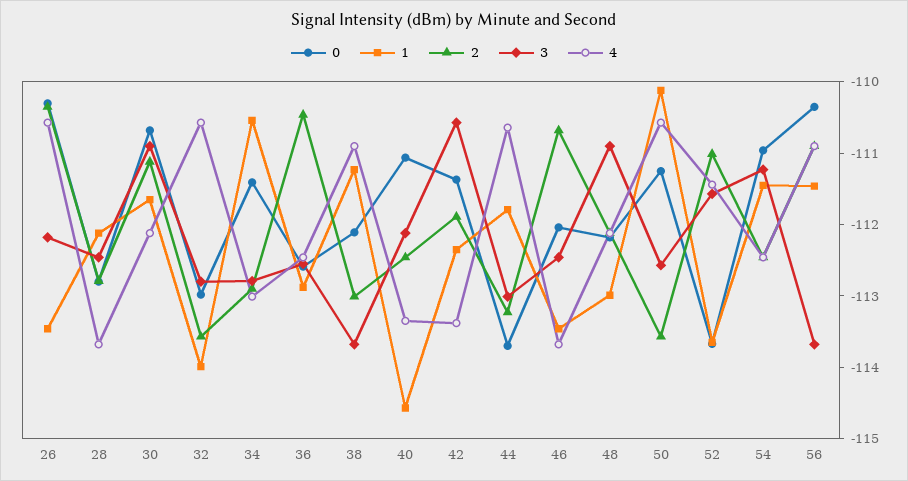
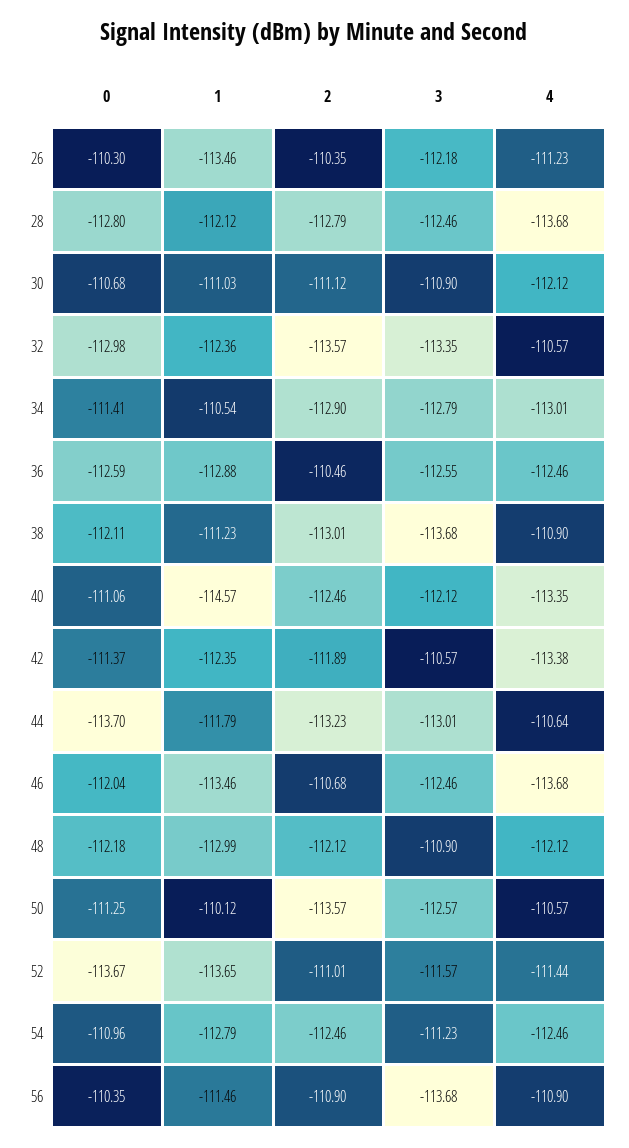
  {
    "0": {
      "26": -110.3,
      "28": -112.8,
      "30": -110.68,
      "32": -112.98,
      "34": -111.41,
      "36": -112.59,
      "38": -112.11,
      "40": -111.06,
      "42": -111.37,
      "44": -113.7,
      "46": -112.04,
      "48": -112.18,
      "50": -111.25,
      "52": -113.67,
      "54": -110.96,
      "56": -110.35
    },
    "1": {
      "26": -113.46,
      "28": -112.12,
-     "30": -111.6,
+     "30": -111.03,
-     "32": -114,
+     "32": -112.36,
      "34": -110.54,
      "36": -112.88,
      "38": -111.23,
      "40": -114.57,
      "42": -112.35,
      "44": -111.79,
      "46": -113.46,
      "48": -112.99,
      "50": -110.12,
      "52": -113.65,
-     "54": -111.4,
+     "54": -112.79,
      "56": -111.46
    },
    "2": {
      "26": -110.35,
      "28": -112.79,
      "30": -111.12,
      "32": -113.57,
      "34": -112.9,
      "36": -110.46,
      "38": -113.01,
      "40": -112.46,
      "42": -111.89,
      "44": -113.23,
      "46": -110.68,
      "48": -112.12,
      "50": -113.57,
      "52": -111.01,
      "54": -112.46,
      "56": -110.9
    },
    "3": {
      "26": -112.18,
      "28": -112.46,
      "30": -110.9,
-     "32": -112.8,
+     "32": -113.35,
      "34": -112.79,
      "36": -112.55,
      "38": -113.68,
      "40": -112.12,
      "42": -110.57,
      "44": -113.01,
      "46": -112.46,
      "48": -110.9,
      "50": -112.57,
      "52": -111.57,
      "54": -111.23,
      "56": -113.68
    },
    "4": {
-     "26": -110.6,
+     "26": -111.23,
      "28": -113.68,
      "30": -112.12,
      "32": -110.57,
      "34": -113.01,
      "36": -112.46,
      "38": -110.9,
      "40": -113.35,
      "42": -113.38,
      "44": -110.64,
      "46": -113.68,
      "48": -112.12,
      "50": -110.57,
      "52": -111.44,
      "54": -112.46,
      "56": -110.9
    }
  }

